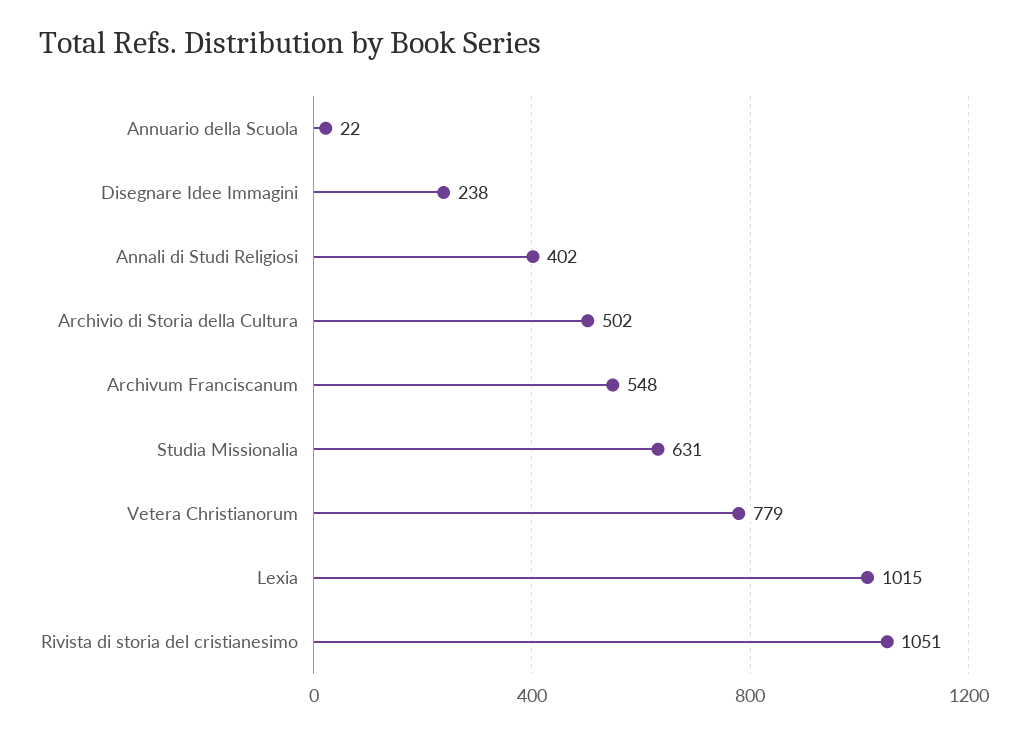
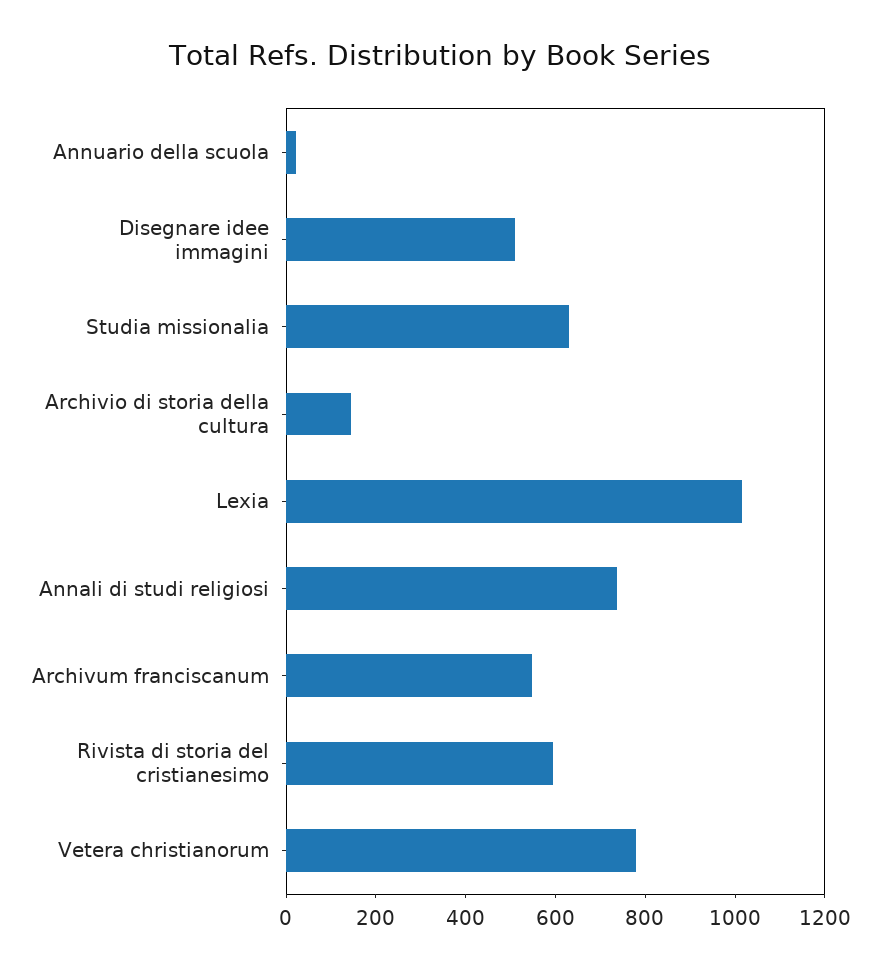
  {
    "Annuario della Scuola": 22,
-   "Disegnare Idee Immagini": 238,
+   "Disegnare Idee Immagini": 500,
-   "Annali di Studi Religiosi": 402,
+   "Annali di Studi Religiosi": 750,
-   "Archivio di Storia della Cultura": 502,
+   "Archivio di Storia della Cultura": 150,
    "Archivum Franciscanum": 548,
    "Studia Missionalia": 631,
    "Vetera Christianorum": 779,
    "Lexia": 1015,
-   "Rivista di storia del cristianesimo": 1051
+   "Rivista di storia del cristianesimo": 600
  }

